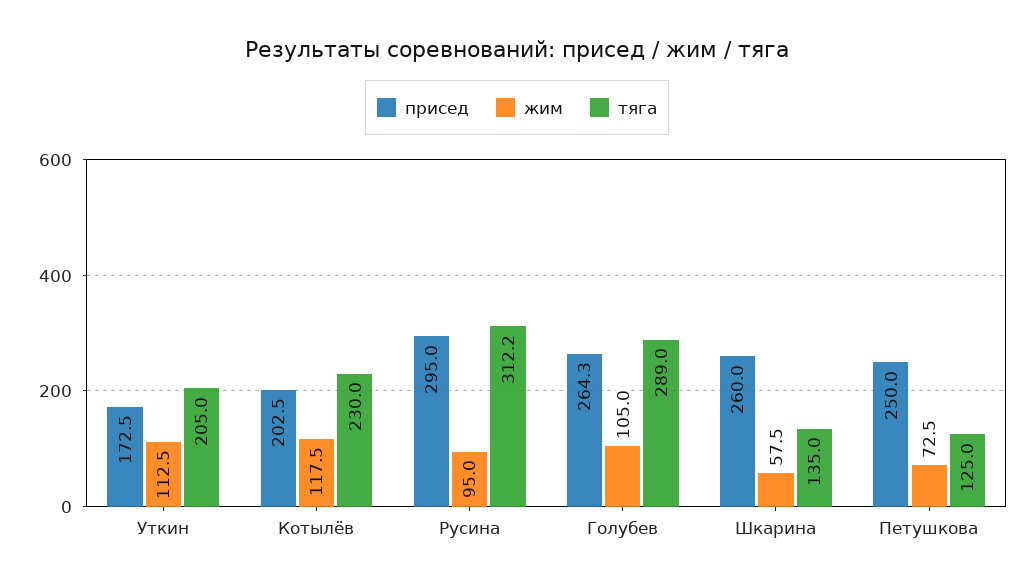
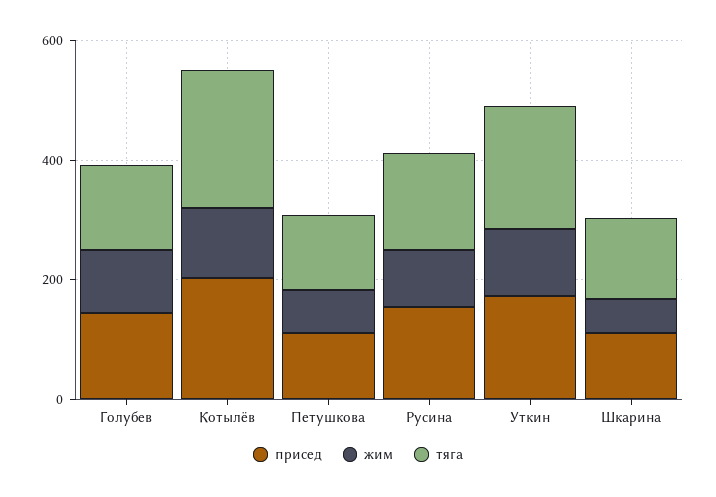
  {
    "присед": {
      "Уткин": 172.5,
      "Котылёв": 202.5,
-     "Русина": 295,
+     "Русина": 150,
-     "Голубев": 264.3,
+     "Голубев": 150,
-     "Шкарина": 260,
+     "Шкарина": 100,
-     "Петушкова": 250
+     "Петушкова": 100
    },
    "жим": {
      "Уткин": 112.5,
      "Котылёв": 117.5,
      "Русина": 95,
      "Голубев": 105,
      "Шкарина": 57.5,
      "Петушкова": 72.5
    },
    "тяга": {
      "Уткин": 205,
      "Котылёв": 230,
-     "Русина": 312.2,
+     "Русина": 150,
-     "Голубев": 289,
+     "Голубев": 150,
      "Шкарина": 135,
      "Петушкова": 125
    }
  }

